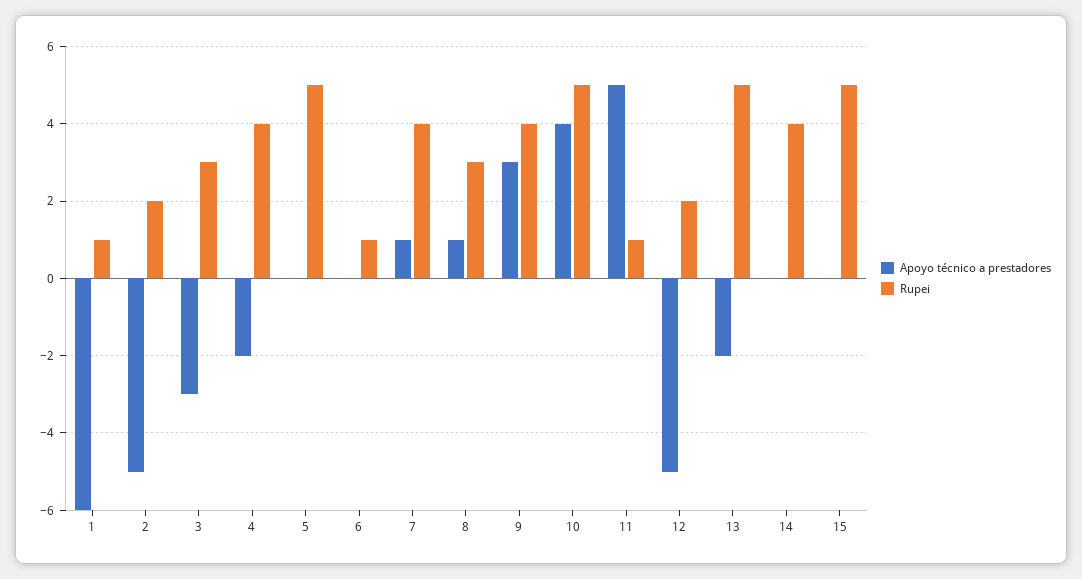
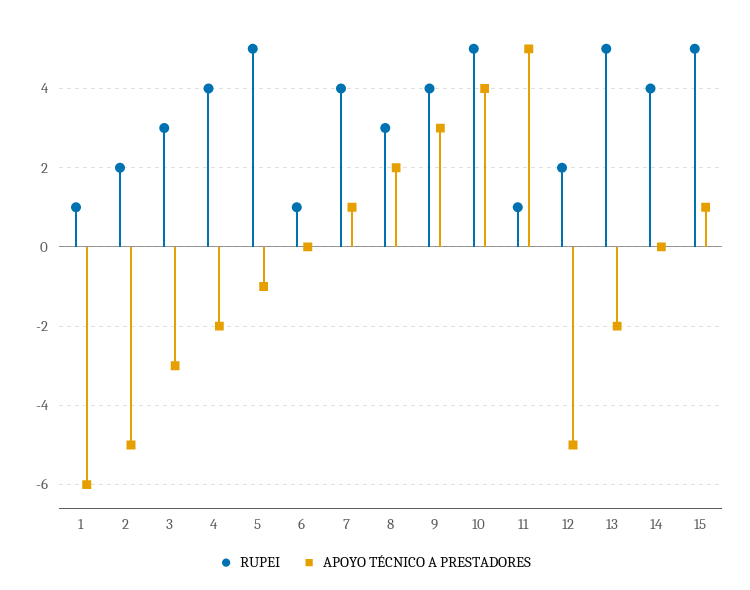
  {
    "Apoyo técnico a prestadores": {
      "1": -6,
      "2": -5,
      "3": -3,
      "4": -2,
-     "5": 0,
+     "5": -1,
      "6": 0,
      "7": 1,
-     "8": 1,
+     "8": 2,
      "9": 3,
      "10": 4,
      "11": 5,
      "12": -5,
      "13": -2,
      "14": 0,
-     "15": 0
+     "15": 1
    },
    "Rupei": {
      "1": 1,
      "2": 2,
      "3": 3,
      "4": 4,
      "5": 5,
      "6": 1,
      "7": 4,
      "8": 3,
      "9": 4,
      "10": 5,
      "11": 1,
      "12": 2,
      "13": 5,
      "14": 4,
      "15": 5
    }
  }

